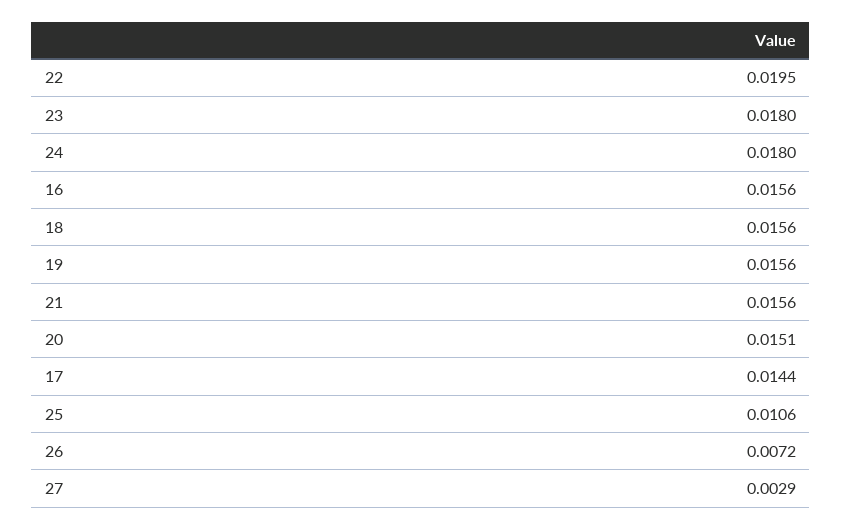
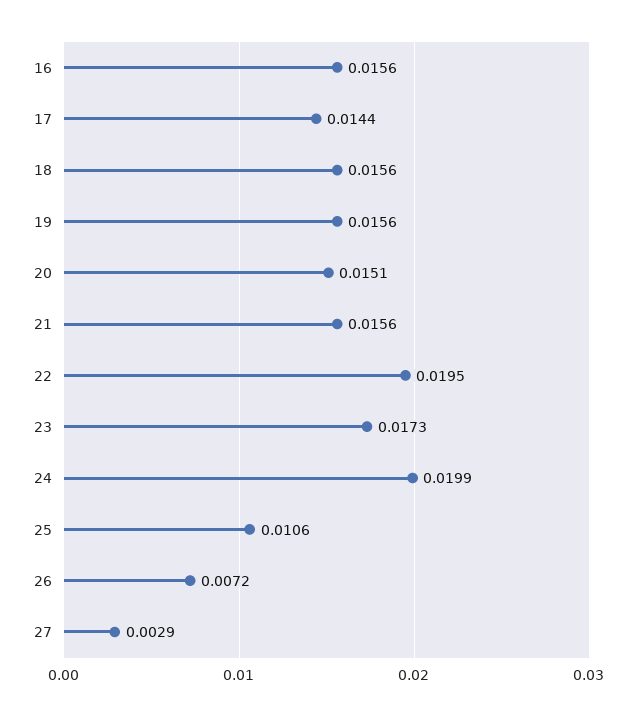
  {
    "22": 0.0195,
-   "23": 0.018,
+   "23": 0.0173,
-   "24": 0.018,
+   "24": 0.0199,
    "16": 0.0156,
    "18": 0.0156,
    "19": 0.0156,
    "21": 0.0156,
    "20": 0.0151,
    "17": 0.0144,
    "25": 0.0106,
    "26": 0.0072,
    "27": 0.0029
  }

